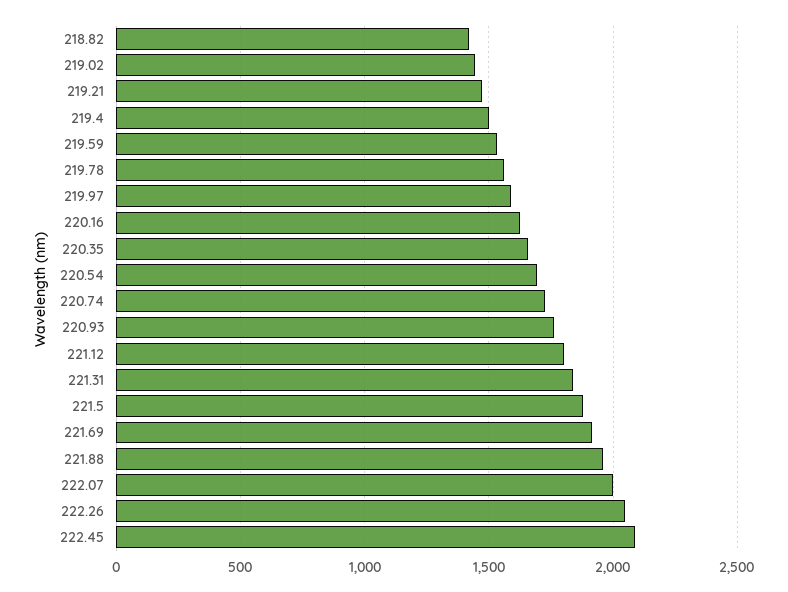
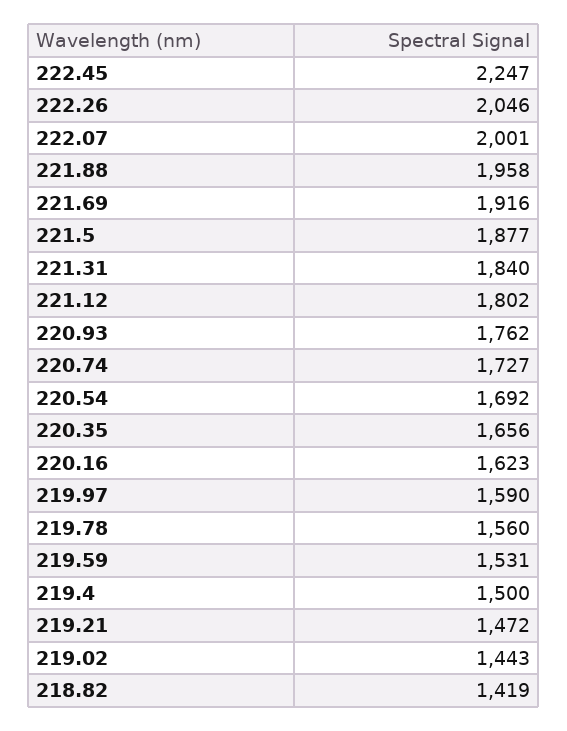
  {
    "218.82": 1419,
    "219.02": 1443,
    "219.21": 1472,
    "219.4": 1500,
    "219.59": 1531,
    "219.78": 1560,
    "219.97": 1590,
    "220.16": 1623,
    "220.35": 1656,
    "220.54": 1692,
    "220.74": 1727,
    "220.93": 1762,
    "221.12": 1802,
    "221.31": 1840,
    "221.5": 1877,
    "221.69": 1916,
    "221.88": 1958,
    "222.07": 2001,
    "222.26": 2046,
-   "222.45": 2100
+   "222.45": 2247
  }

